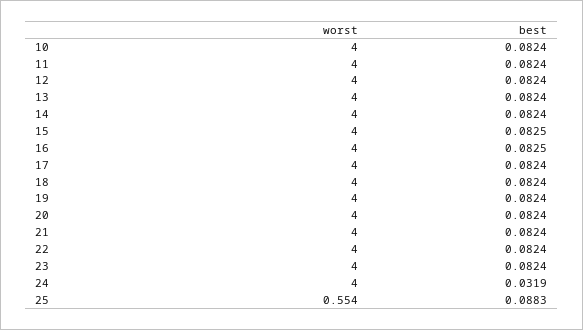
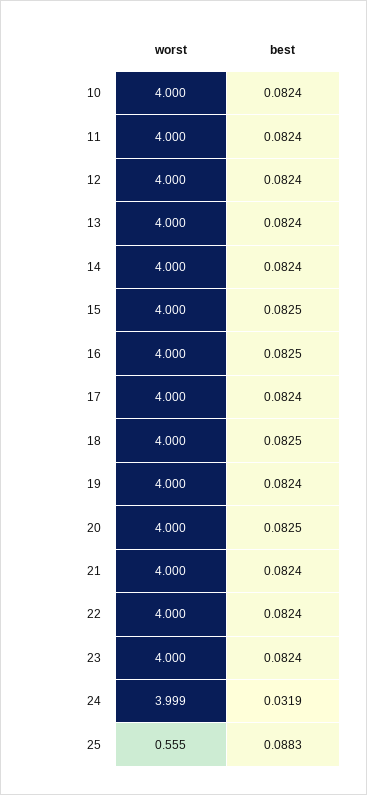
  {
    "worst": {
      "10": 4,
      "11": 4,
      "12": 4,
      "13": 4,
      "14": 4,
      "15": 4,
      "16": 4,
      "17": 4,
      "18": 4,
      "19": 4,
      "20": 4,
      "21": 4,
      "22": 4,
      "23": 4,
-     "24": 4,
+     "24": 3.999,
-     "25": 0.554
+     "25": 0.555
    },
    "best": {
      "10": 0.0824,
      "11": 0.0824,
      "12": 0.0824,
      "13": 0.0824,
      "14": 0.0824,
      "15": 0.0825,
      "16": 0.0825,
      "17": 0.0824,
-     "18": 0.0824,
+     "18": 0.0825,
      "19": 0.0824,
-     "20": 0.0824,
+     "20": 0.0825,
      "21": 0.0824,
      "22": 0.0824,
      "23": 0.0824,
      "24": 0.0319,
      "25": 0.0883
    }
  }

